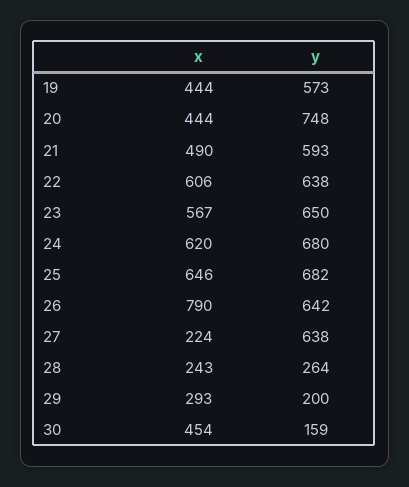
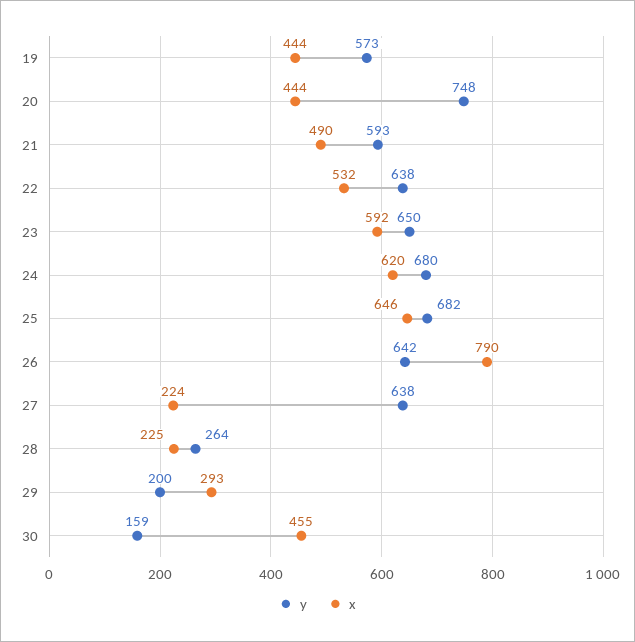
  {
    "x": {
      "19": 444,
      "20": 444,
      "21": 490,
-     "22": 606,
+     "22": 532,
-     "23": 567,
+     "23": 592,
      "24": 620,
      "25": 646,
      "26": 790,
      "27": 224,
-     "28": 243,
+     "28": 225,
      "29": 293,
-     "30": 454
+     "30": 455
    },
    "y": {
      "19": 573,
      "20": 748,
      "21": 593,
      "22": 638,
      "23": 650,
      "24": 680,
      "25": 682,
      "26": 642,
      "27": 638,
      "28": 264,
      "29": 200,
      "30": 159
    }
  }

